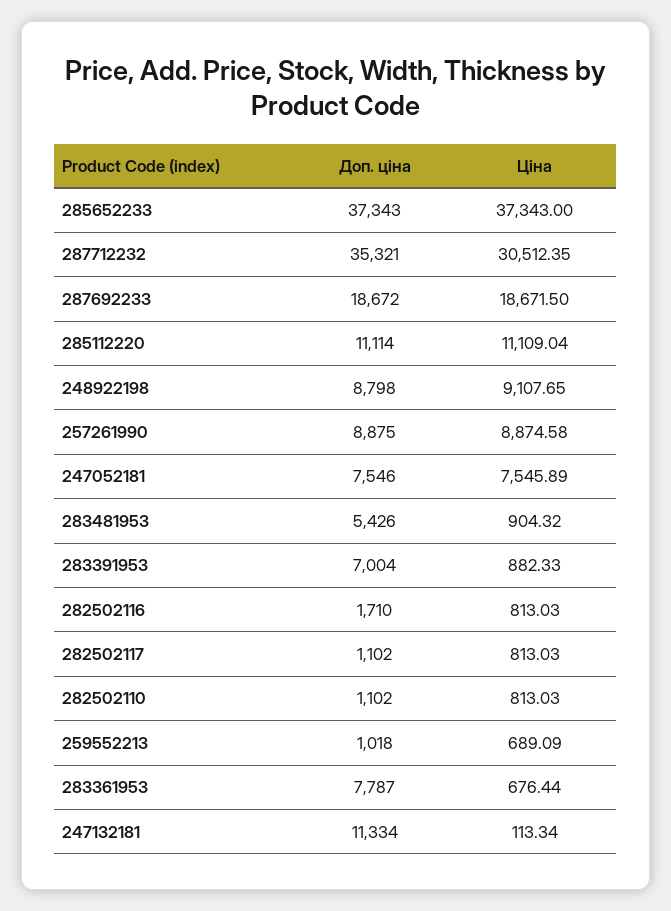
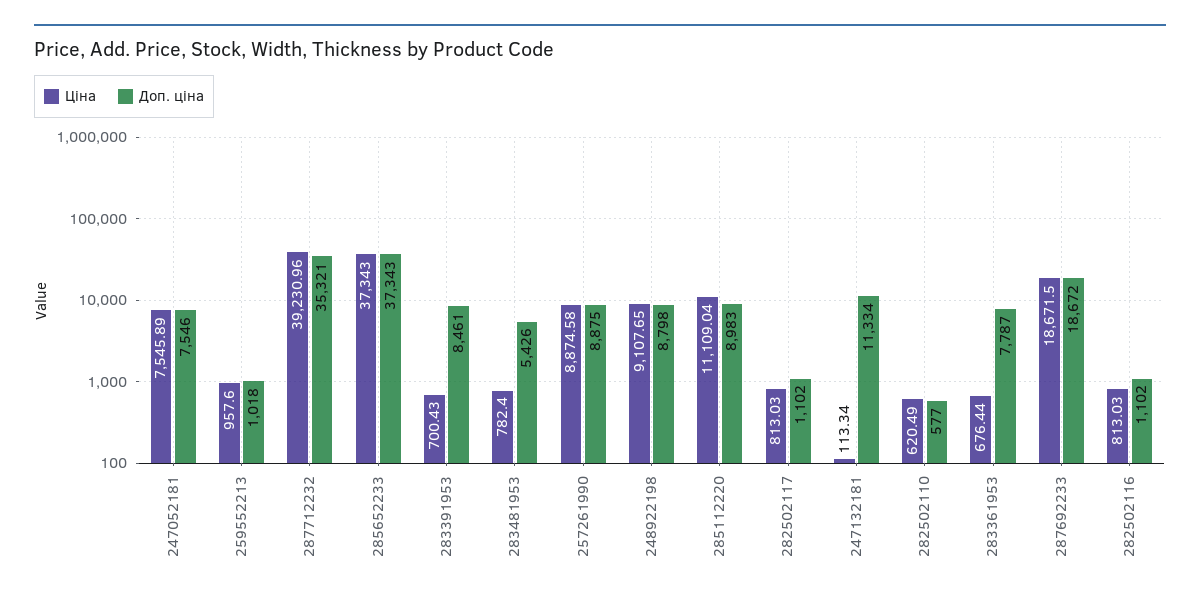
  {
    "Доп. ціна": {
      "285652233": 37343,
      "287712232": 35321,
      "287692233": 18672,
-     "285112220": 11114,
+     "285112220": 8983,
      "248922198": 8798,
      "257261990": 8875,
      "247052181": 7546,
      "283481953": 5426,
-     "283391953": 7004,
+     "283391953": 8461,
-     "282502116": 1710,
+     "282502116": 1102,
      "282502117": 1102,
-     "282502110": 1102,
+     "282502110": 577,
      "259552213": 1018,
      "283361953": 7787,
      "247132181": 11334
    },
    "Ціна": {
      "285652233": 37343,
-     "287712232": 30512.35,
+     "287712232": 39230.96,
      "287692233": 18671.5,
      "285112220": 11109.04,
      "248922198": 9107.65,
      "257261990": 8874.58,
      "247052181": 7545.89,
-     "283481953": 904.32,
+     "283481953": 782.4,
-     "283391953": 882.33,
+     "283391953": 700.43,
      "282502116": 813.03,
      "282502117": 813.03,
-     "282502110": 813.03,
+     "282502110": 620.49,
-     "259552213": 689.09,
+     "259552213": 957.6,
      "283361953": 676.44,
      "247132181": 113.34
    }
  }

